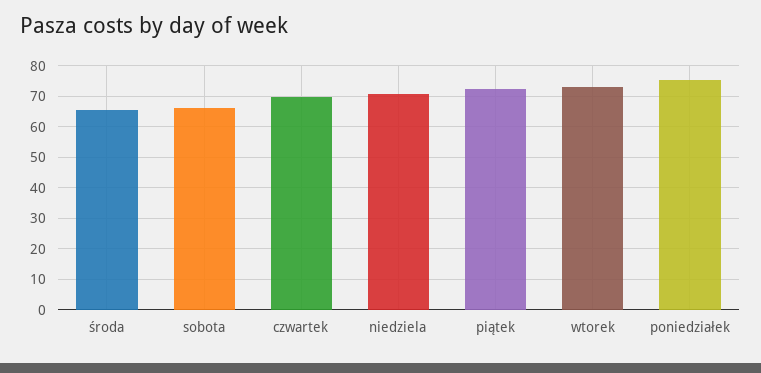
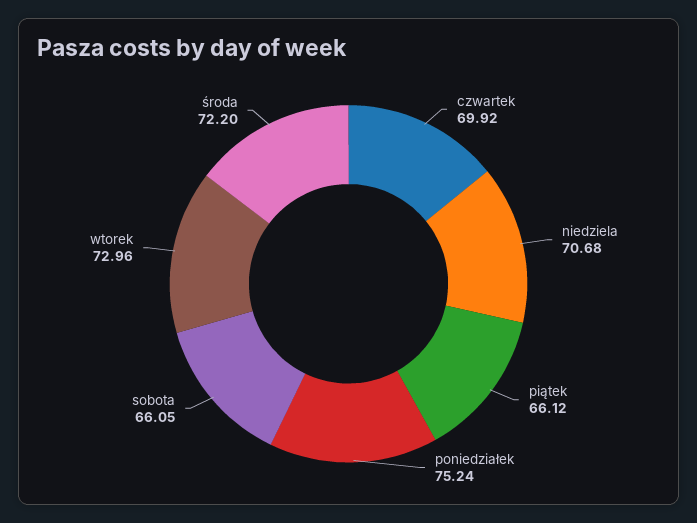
  {
-   "środa": 66,
+   "środa": 72.2,
    "sobota": 66.05,
    "czwartek": 69.92,
    "niedziela": 70.68,
-   "piątek": 72,
+   "piątek": 66.12,
    "wtorek": 72.96,
    "poniedziałek": 75.24
  }

